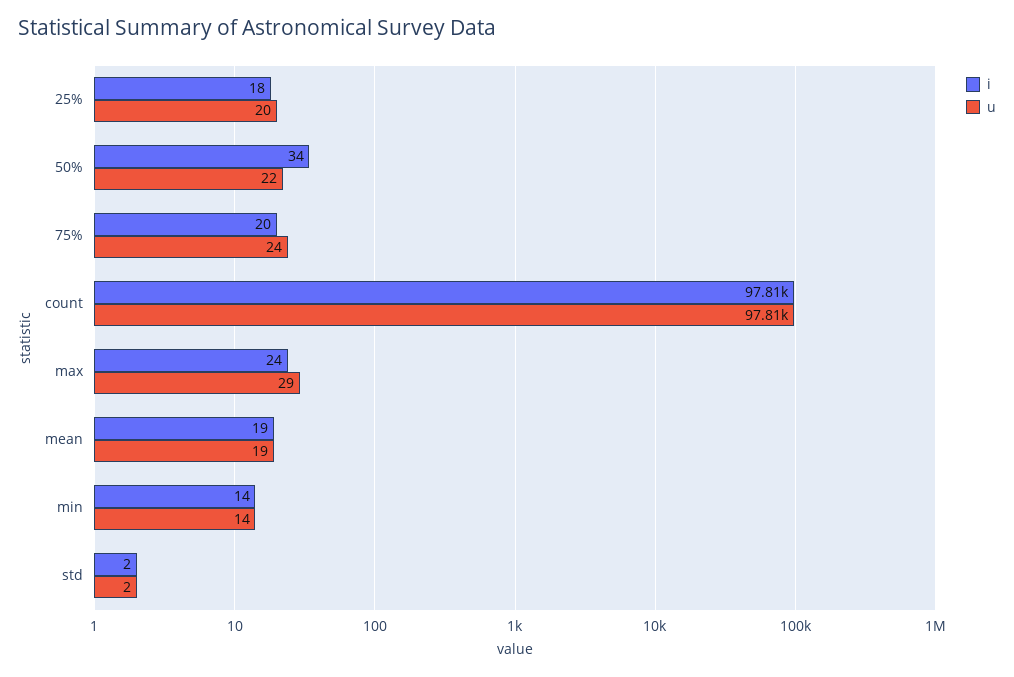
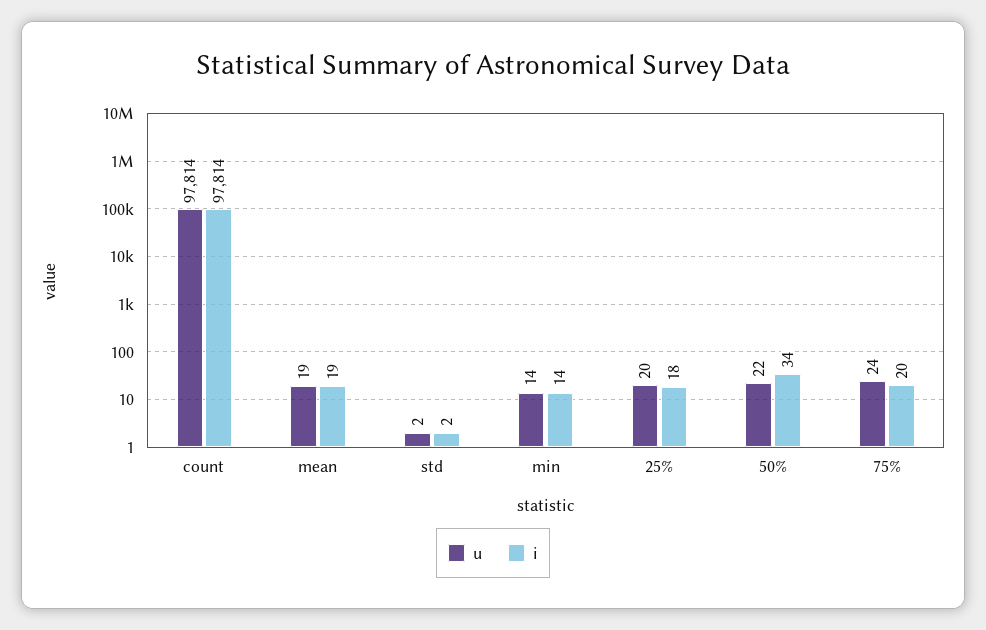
  {
    "i": {
      "25%": 18,
      "50%": 34,
      "75%": 20,
      "count": 97814,
-     "max": 24,
      "mean": 19,
      "min": 14,
      "std": 2
    },
    "u": {
      "25%": 20,
      "50%": 22,
      "75%": 24,
      "count": 97814,
-     "max": 29,
      "mean": 19,
      "min": 14,
      "std": 2
    }
  }

